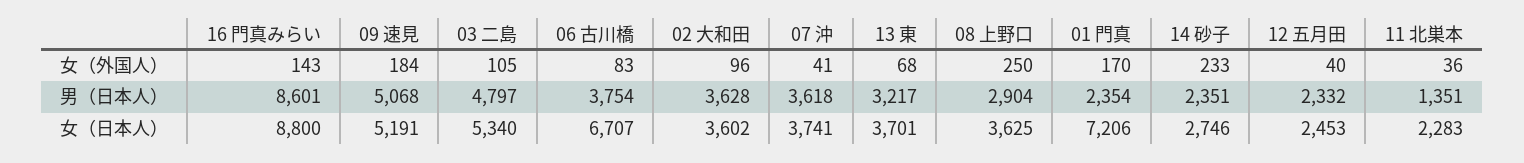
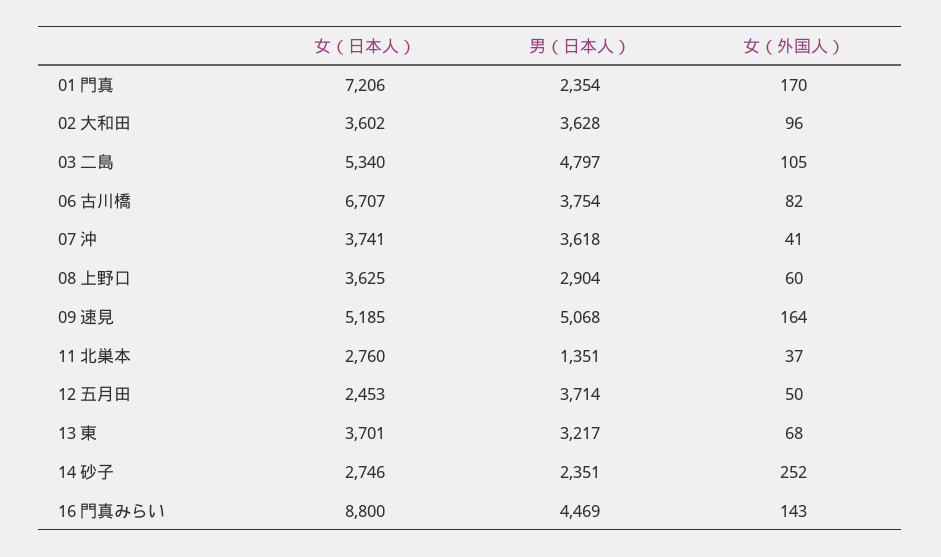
  {
    "16 門真みらい": {
      "女（外国人）": 143,
-     "男（日本人）": 8601,
+     "男（日本人）": 4469,
      "女（日本人）": 8800
    },
    "09 速見": {
-     "女（外国人）": 184,
+     "女（外国人）": 164,
      "男（日本人）": 5068,
-     "女（日本人）": 5191
+     "女（日本人）": 5185
    },
    "03 二島": {
      "女（外国人）": 105,
      "男（日本人）": 4797,
      "女（日本人）": 5340
    },
    "06 古川橋": {
-     "女（外国人）": 83,
+     "女（外国人）": 82,
      "男（日本人）": 3754,
      "女（日本人）": 6707
    },
    "02 大和田": {
      "女（外国人）": 96,
      "男（日本人）": 3628,
      "女（日本人）": 3602
    },
    "07 沖": {
      "女（外国人）": 41,
      "男（日本人）": 3618,
      "女（日本人）": 3741
    },
    "13 東": {
      "女（外国人）": 68,
      "男（日本人）": 3217,
      "女（日本人）": 3701
    },
    "08 上野口": {
-     "女（外国人）": 250,
+     "女（外国人）": 60,
      "男（日本人）": 2904,
      "女（日本人）": 3625
    },
    "01 門真": {
      "女（外国人）": 170,
      "男（日本人）": 2354,
      "女（日本人）": 7206
    },
    "14 砂子": {
-     "女（外国人）": 233,
+     "女（外国人）": 252,
      "男（日本人）": 2351,
      "女（日本人）": 2746
    },
    "12 五月田": {
-     "女（外国人）": 40,
+     "女（外国人）": 50,
-     "男（日本人）": 2332,
+     "男（日本人）": 3714,
      "女（日本人）": 2453
    },
    "11 北巣本": {
-     "女（外国人）": 36,
+     "女（外国人）": 37,
      "男（日本人）": 1351,
-     "女（日本人）": 2283
+     "女（日本人）": 2760
    }
  }

